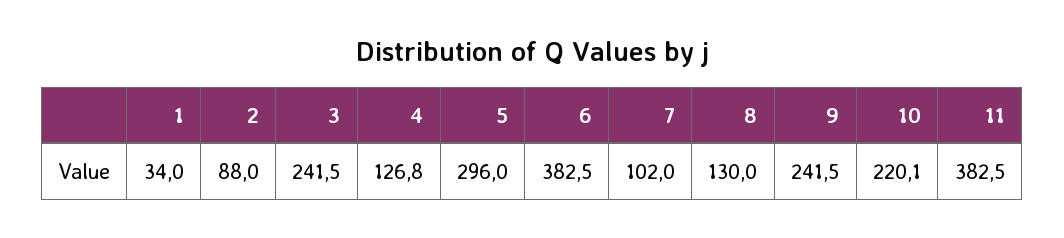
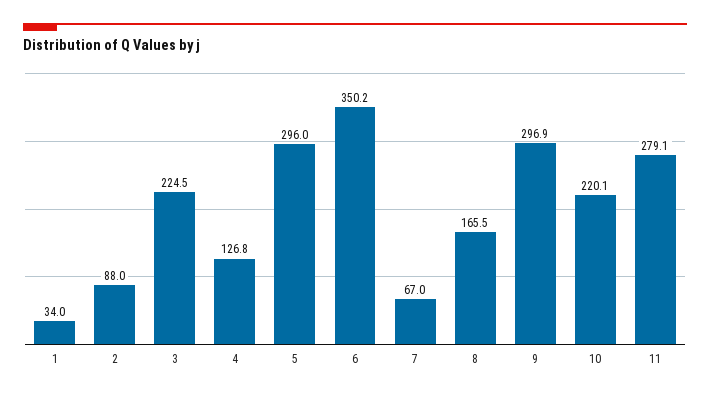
  {
    "1": 34,
    "2": 88,
-   "3": 241.5,
+   "3": 224.5,
    "4": 126.8,
    "5": 296,
-   "6": 382.5,
+   "6": 350.2,
-   "7": 102,
+   "7": 67,
-   "8": 130,
+   "8": 165.5,
-   "9": 241.5,
+   "9": 296.9,
    "10": 220.1,
-   "11": 382.5
+   "11": 279.1
  }

